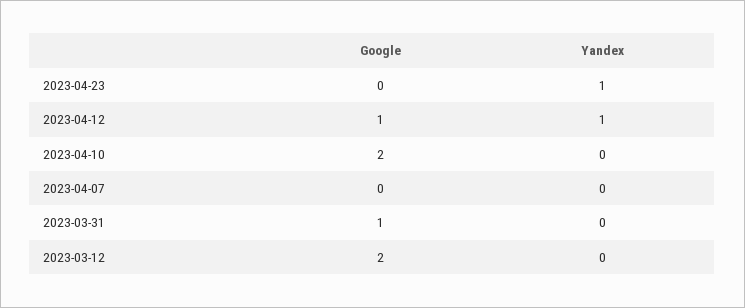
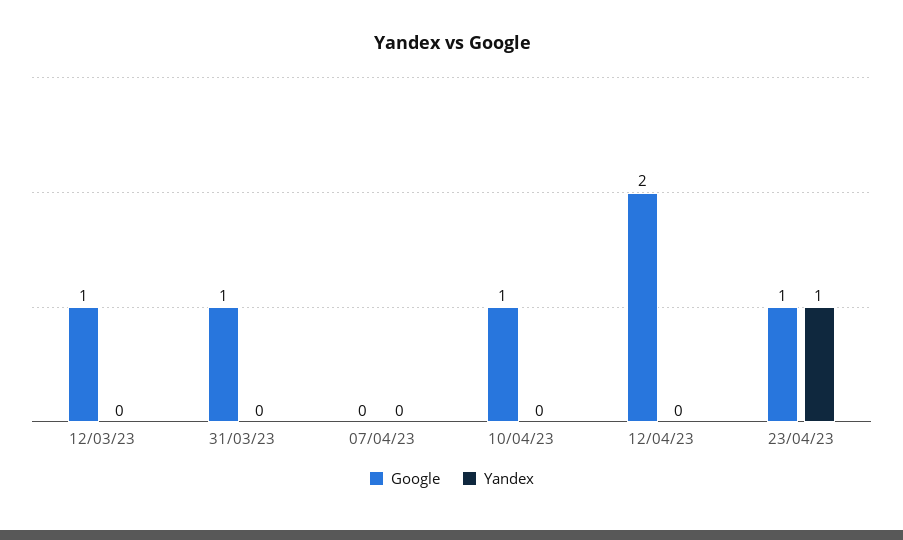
  {
    "Google": {
-     "2023-04-23": 0,
+     "2023-04-23": 1,
-     "2023-04-12": 1,
+     "2023-04-12": 2,
-     "2023-04-10": 2,
+     "2023-04-10": 1,
      "2023-04-07": 0,
      "2023-03-31": 1,
-     "2023-03-12": 2
+     "2023-03-12": 1
    },
    "Yandex": {
      "2023-04-23": 1,
-     "2023-04-12": 1,
+     "2023-04-12": 0,
      "2023-04-10": 0,
      "2023-04-07": 0,
      "2023-03-31": 0,
      "2023-03-12": 0
    }
  }

